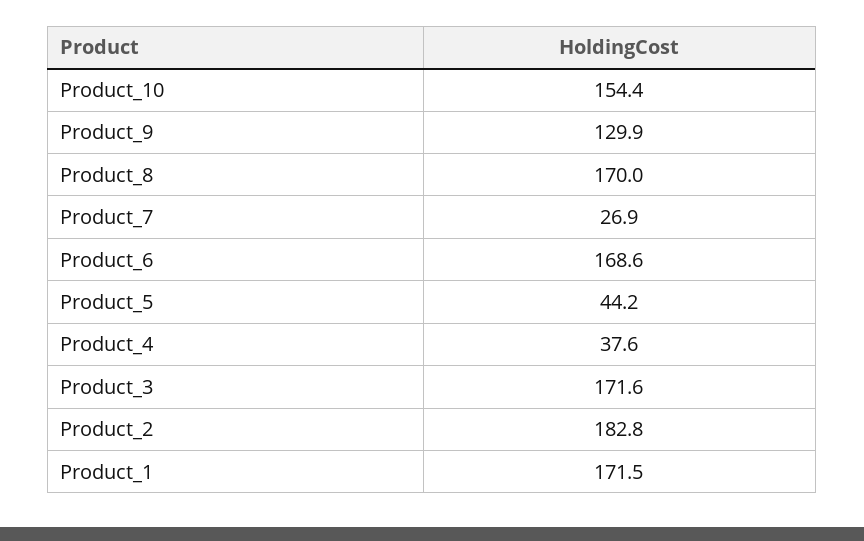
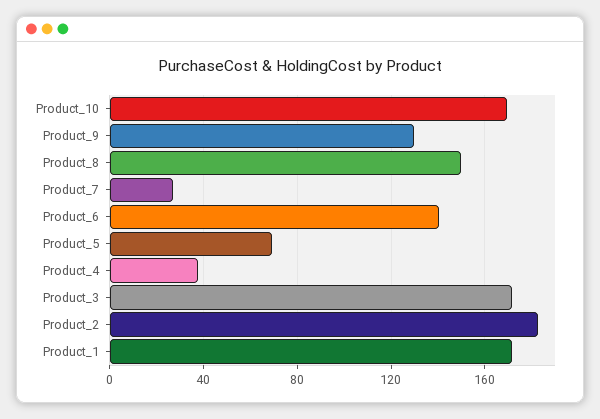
  {
-   "Product_10": 154.4,
+   "Product_10": 170,
    "Product_9": 129.9,
-   "Product_8": 170,
+   "Product_8": 150,
    "Product_7": 26.9,
-   "Product_6": 168.6,
+   "Product_6": 140,
-   "Product_5": 44.2,
+   "Product_5": 70,
    "Product_4": 37.6,
    "Product_3": 171.6,
    "Product_2": 182.8,
    "Product_1": 171.5
  }

